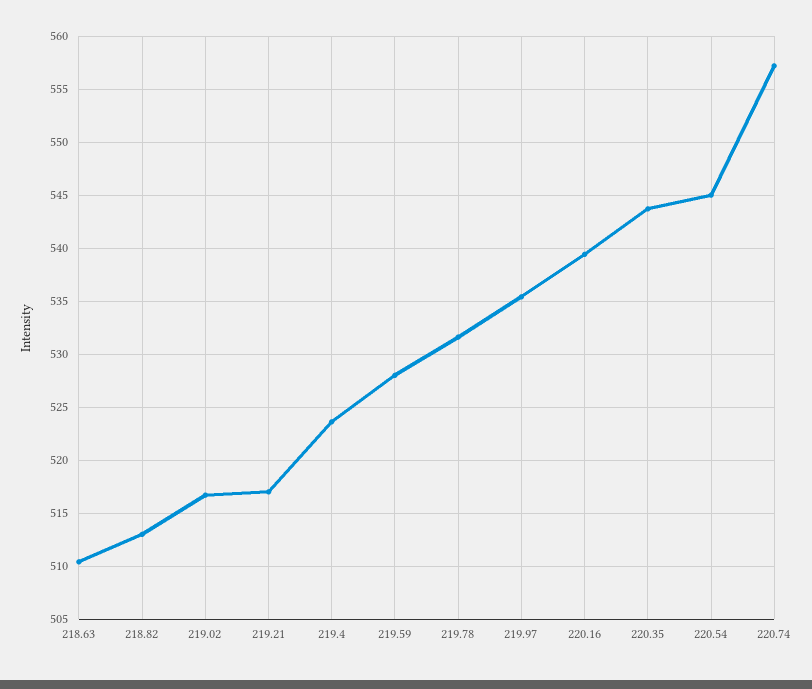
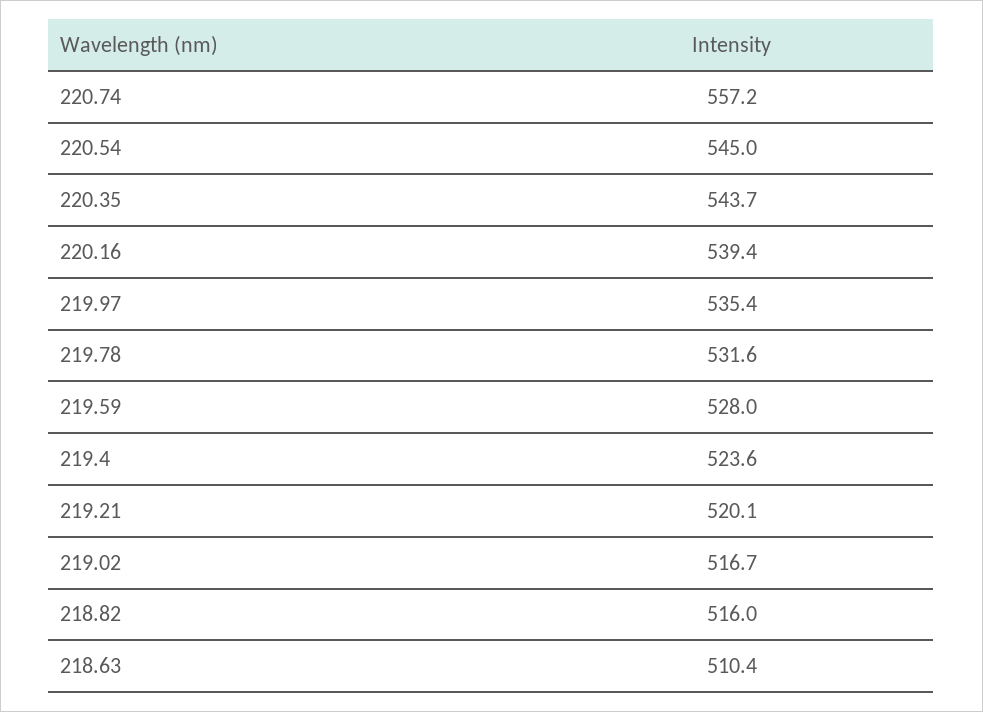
  {
    "218.63": 510.4,
-   "218.82": 513,
+   "218.82": 516,
    "219.02": 516.7,
-   "219.21": 517,
+   "219.21": 520.1,
    "219.4": 523.6,
    "219.59": 528,
    "219.78": 531.6,
    "219.97": 535.4,
    "220.16": 539.4,
    "220.35": 543.7,
    "220.54": 545,
    "220.74": 557.2
  }

